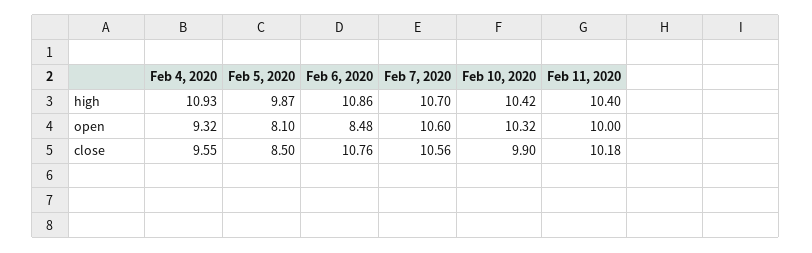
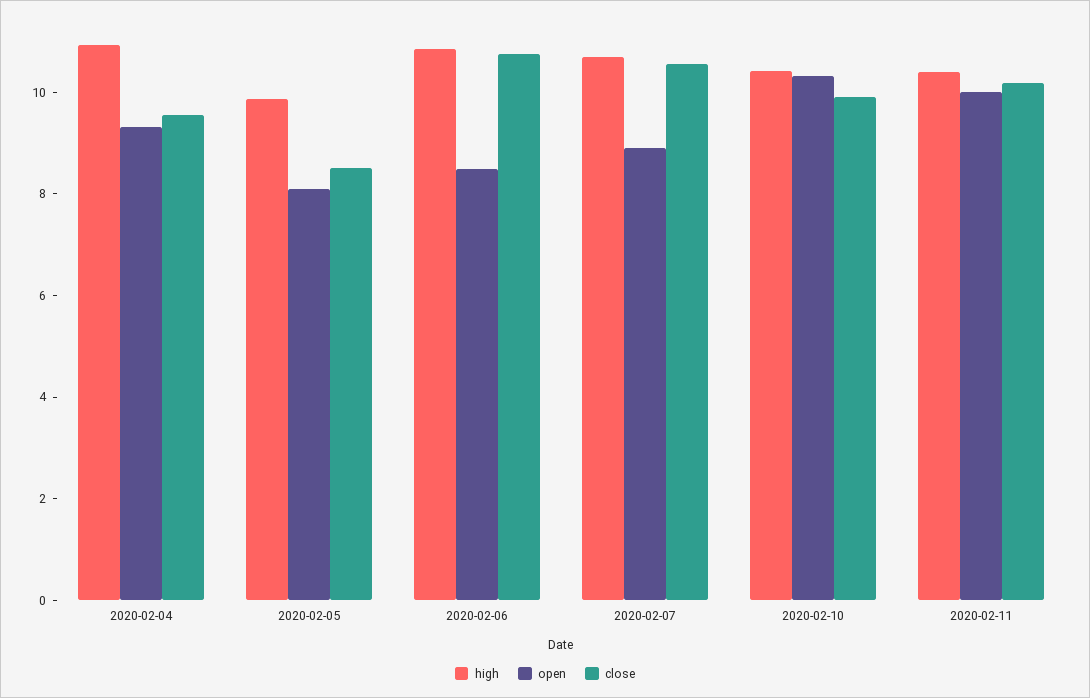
  {
    "high": {
      "Feb 4, 2020": 10.93,
      "Feb 5, 2020": 9.87,
      "Feb 6, 2020": 10.86,
      "Feb 7, 2020": 10.7,
      "Feb 10, 2020": 10.42,
      "Feb 11, 2020": 10.4
    },
    "open": {
      "Feb 4, 2020": 9.32,
      "Feb 5, 2020": 8.1,
      "Feb 6, 2020": 8.48,
-     "Feb 7, 2020": 10.6,
+     "Feb 7, 2020": 9,
      "Feb 10, 2020": 10.32,
      "Feb 11, 2020": 10
    },
    "close": {
      "Feb 4, 2020": 9.55,
      "Feb 5, 2020": 8.5,
      "Feb 6, 2020": 10.76,
      "Feb 7, 2020": 10.56,
      "Feb 10, 2020": 9.9,
      "Feb 11, 2020": 10.18
    }
  }

